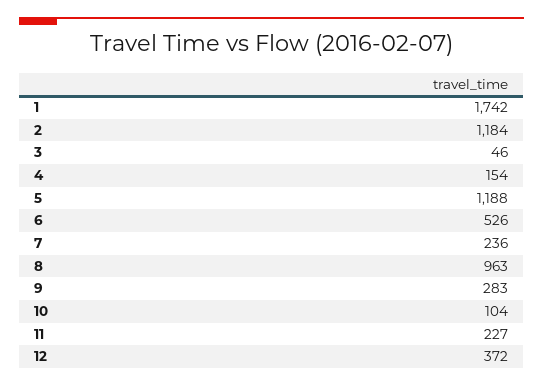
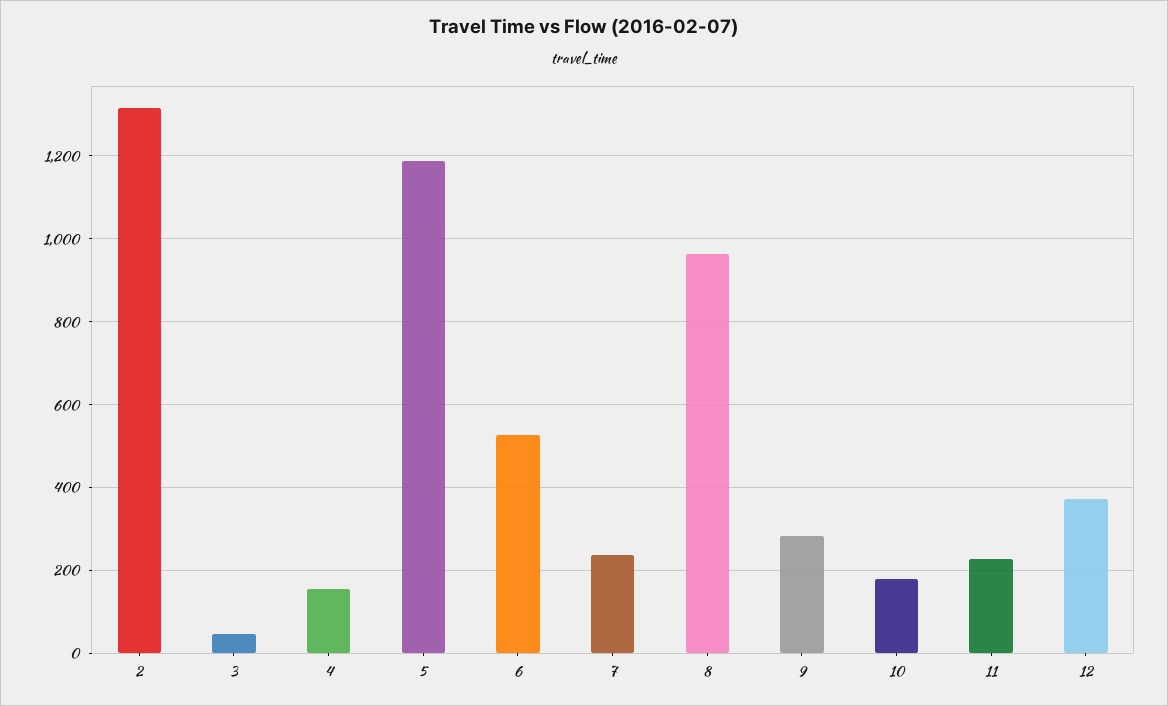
  {
-   "1": 1742,
-   "2": 1184,
+   "2": 1320,
    "3": 46,
    "4": 154,
    "5": 1188,
    "6": 526,
    "7": 236,
    "8": 963,
    "9": 283,
-   "10": 104,
+   "10": 180,
    "11": 227,
    "12": 372
  }

